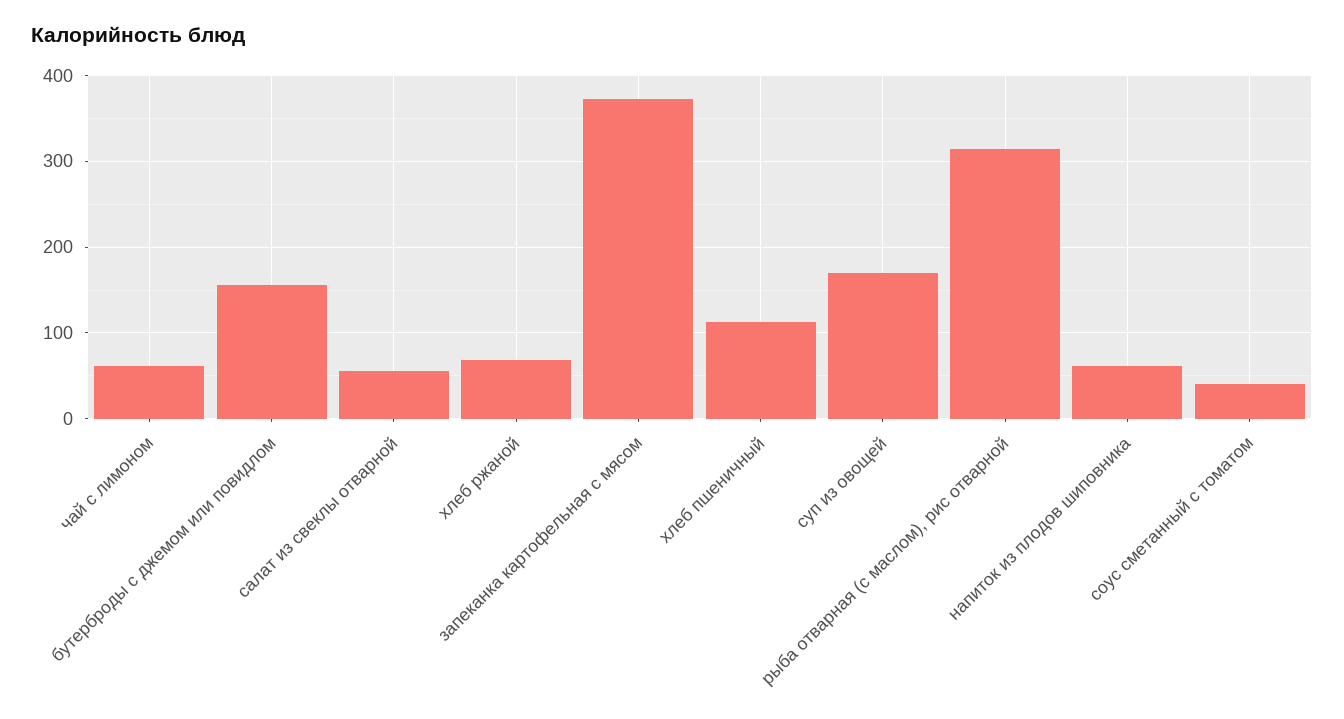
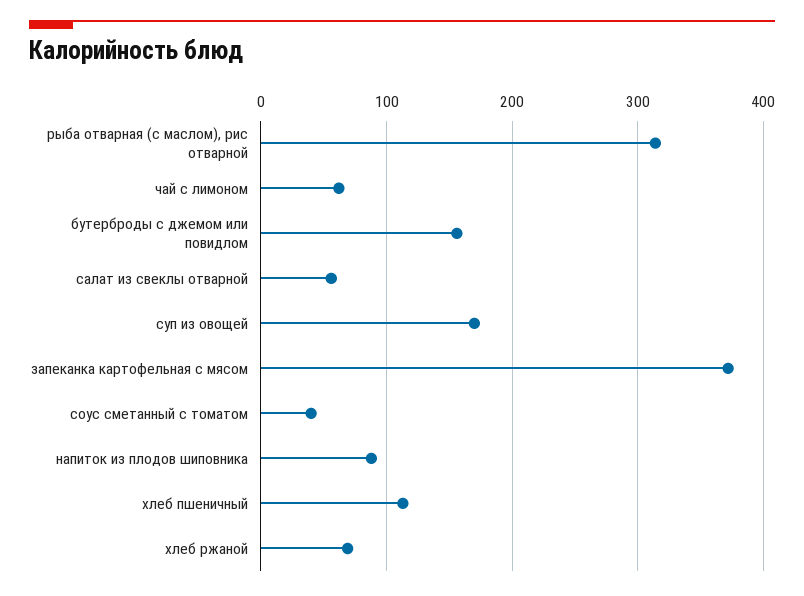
  {
    "чай с лимоном": 60,
    "бутерброды с джемом или повидлом": 160,
    "салат из свеклы отварной": 60,
    "хлеб ржаной": 70,
    "запеканка картофельная с мясом": 370,
    "хлеб пшеничный": 110,
    "суп из овощей": 170,
    "рыба отварная (с маслом), рис отварной": 310,
-   "напиток из плодов шиповника": 60,
+   "напиток из плодов шиповника": 90,
    "соус сметанный с томатом": 40
  }

